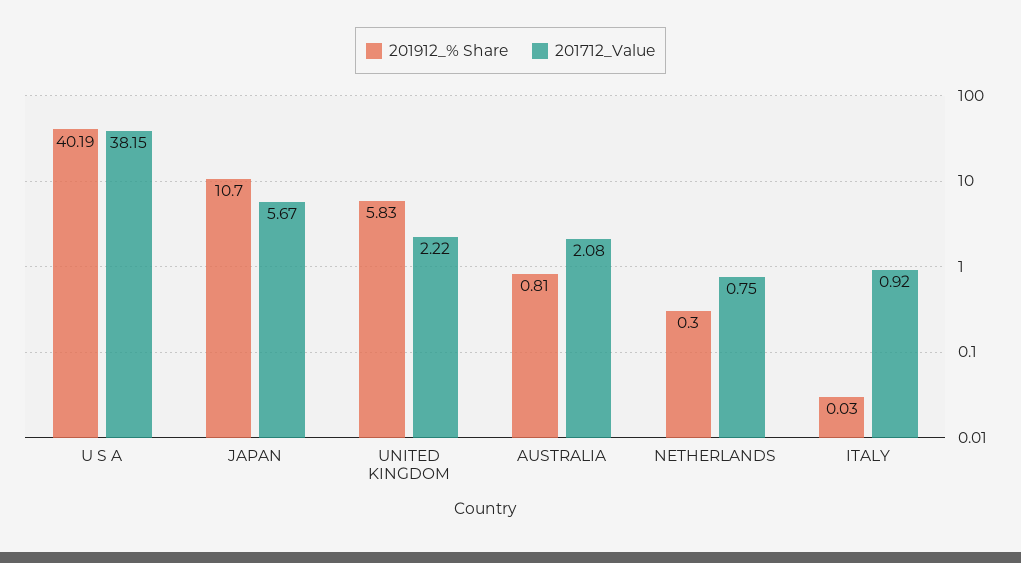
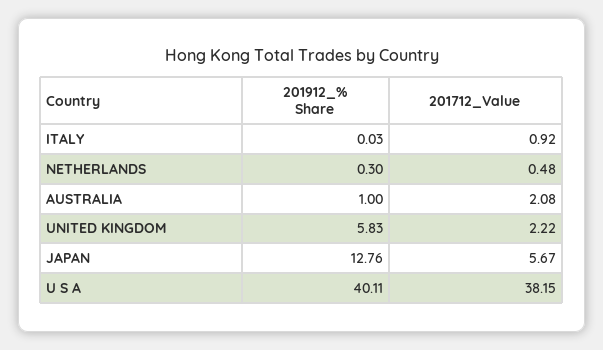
  {
    "201912_% Share": {
-     "U S A": 40.19,
+     "U S A": 40.11,
-     "JAPAN": 10.7,
+     "JAPAN": 12.76,
      "UNITED KINGDOM": 5.83,
-     "AUSTRALIA": 0.81,
+     "AUSTRALIA": 1,
      "NETHERLANDS": 0.3,
      "ITALY": 0.03
    },
    "201712_Value": {
      "U S A": 38.15,
      "JAPAN": 5.67,
      "UNITED KINGDOM": 2.22,
      "AUSTRALIA": 2.08,
-     "NETHERLANDS": 0.75,
+     "NETHERLANDS": 0.48,
      "ITALY": 0.92
    }
  }

